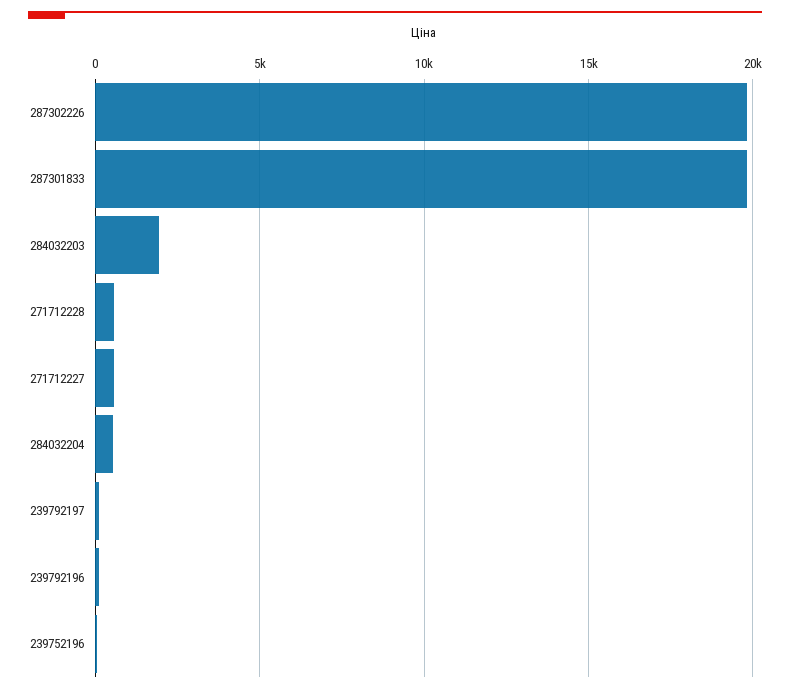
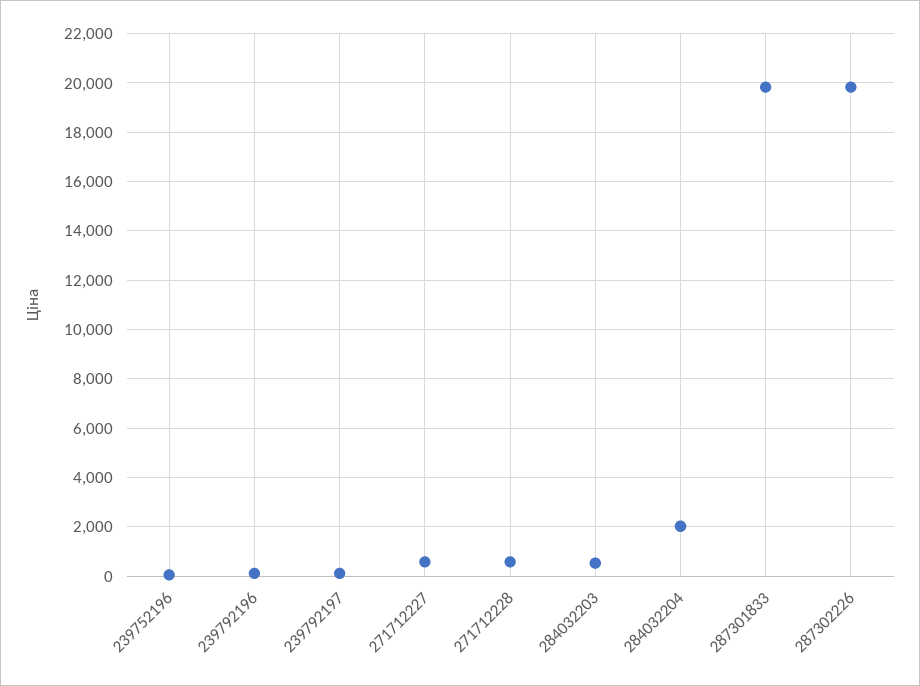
  {
    "287302226": 19750,
    "287301833": 19750,
-   "284032203": 2000,
+   "284032203": 500,
    "271712228": 500,
    "271712227": 500,
-   "284032204": 500,
+   "284032204": 2000,
    "239792197": 0,
    "239792196": 0,
    "239752196": 0
  }

